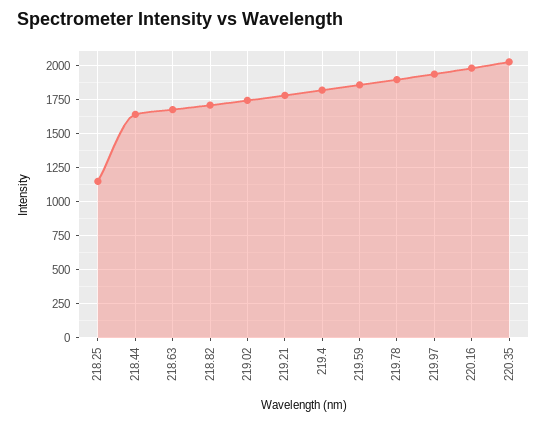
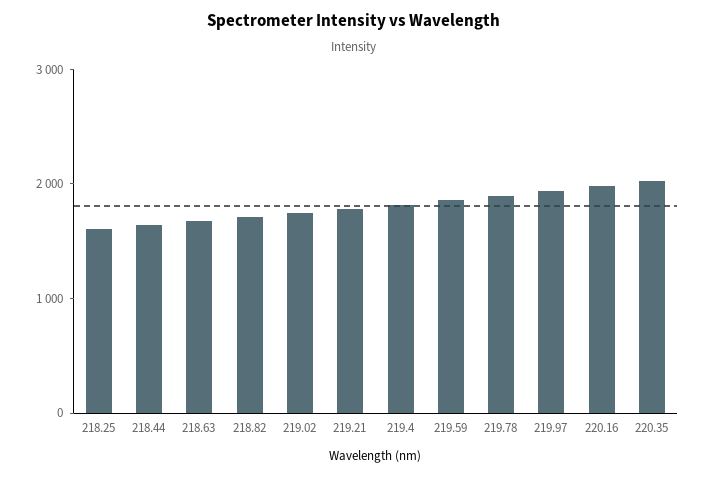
  {
-   "218.25": 1150,
+   "218.25": 1600,
    "218.44": 1650,
    "218.63": 1700,
    "218.82": 1700,
    "219.02": 1750,
    "219.21": 1800,
    "219.4": 1800,
    "219.59": 1850,
    "219.78": 1900,
    "219.97": 1950,
    "220.16": 2000,
    "220.35": 2050
  }

